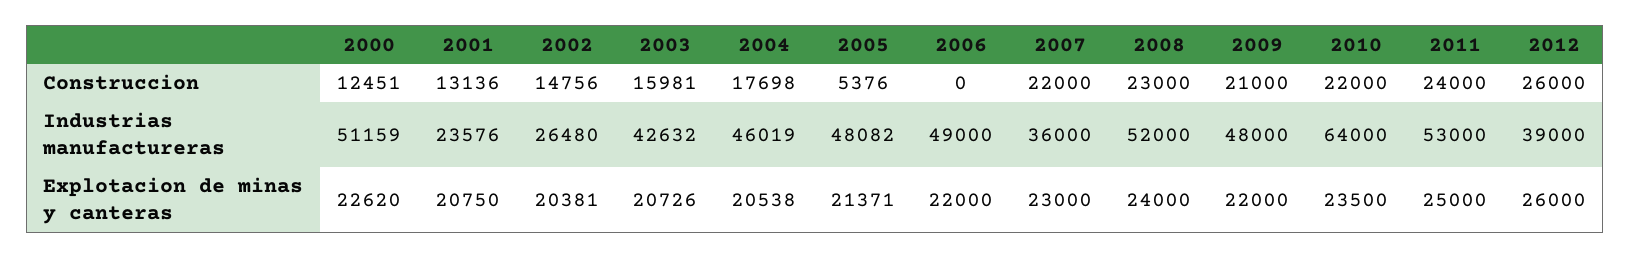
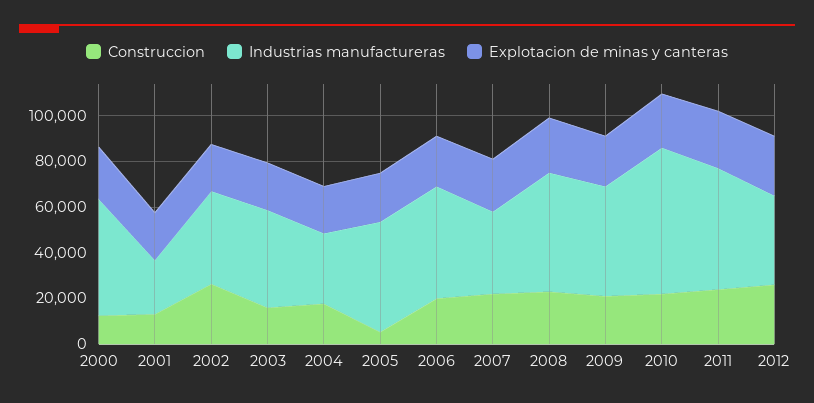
  {
    "Construccion": {
      "2000": 12451,
      "2001": 13136,
-     "2002": 14756,
+     "2002": 25000,
      "2003": 15981,
      "2004": 17698,
      "2005": 5376,
-     "2006": 0,
+     "2006": 20000,
      "2007": 22000,
      "2008": 23000,
      "2009": 21000,
      "2010": 22000,
      "2011": 24000,
      "2012": 26000
    },
    "Industrias manufactureras": {
      "2000": 51159,
      "2001": 23576,
-     "2002": 26480,
+     "2002": 40000,
      "2003": 42632,
-     "2004": 46019,
+     "2004": 30000,
      "2005": 48082,
      "2006": 49000,
      "2007": 36000,
      "2008": 52000,
      "2009": 48000,
      "2010": 64000,
      "2011": 53000,
      "2012": 39000
    },
    "Explotacion de minas y canteras": {
      "2000": 22620,
      "2001": 20750,
      "2002": 20381,
      "2003": 20726,
      "2004": 20538,
      "2005": 21371,
      "2006": 22000,
      "2007": 23000,
      "2008": 24000,
      "2009": 22000,
      "2010": 23500,
      "2011": 25000,
      "2012": 26000
    }
  }

